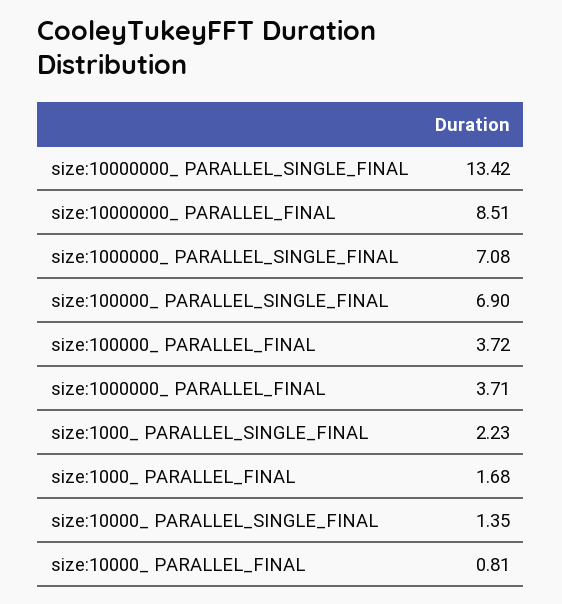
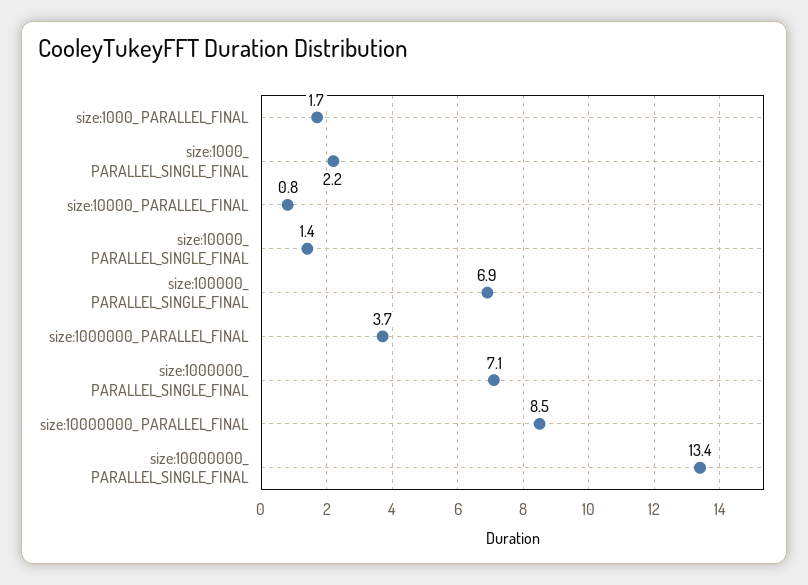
  {
    "size:10000000_ PARALLEL_SINGLE_FINAL": 13.42,
    "size:10000000_ PARALLEL_FINAL": 8.51,
    "size:1000000_ PARALLEL_SINGLE_FINAL": 7.08,
    "size:100000_ PARALLEL_SINGLE_FINAL": 6.9,
-   "size:100000_ PARALLEL_FINAL": 3.72,
    "size:1000000_ PARALLEL_FINAL": 3.71,
    "size:1000_ PARALLEL_SINGLE_FINAL": 2.23,
    "size:1000_ PARALLEL_FINAL": 1.68,
    "size:10000_ PARALLEL_SINGLE_FINAL": 1.35,
    "size:10000_ PARALLEL_FINAL": 0.81
  }

